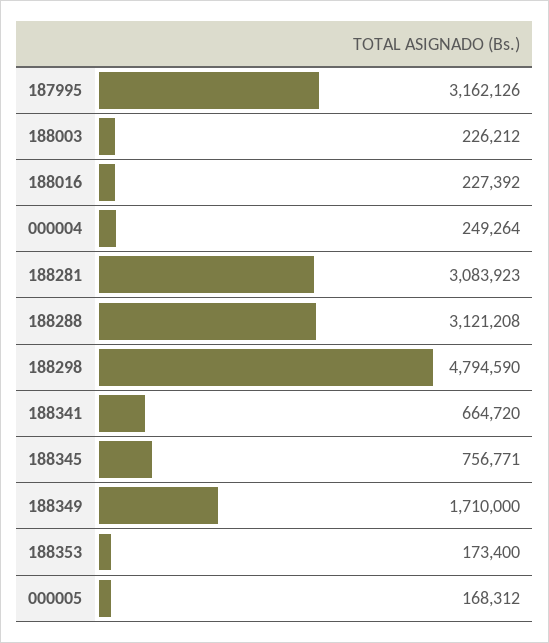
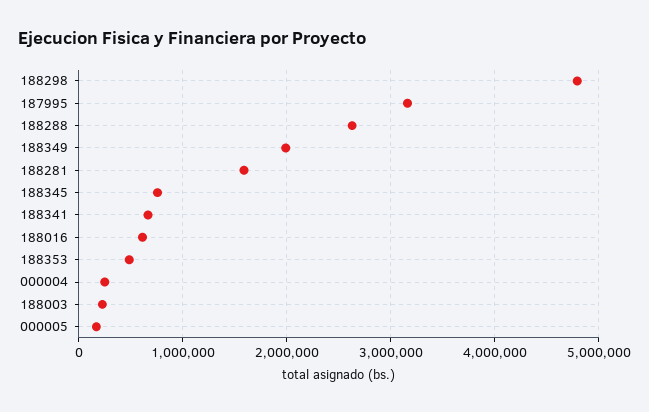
  {
    "187995": 3162126,
    "188003": 226212,
-   "188016": 227392,
+   "188016": 600000,
    "000004": 249264,
-   "188281": 3083923,
+   "188281": 1600000,
-   "188288": 3121208,
+   "188288": 2600000,
    "188298": 4794590,
    "188341": 664720,
    "188345": 756771,
-   "188349": 1710000,
+   "188349": 2000000,
-   "188353": 173400,
+   "188353": 500000,
    "000005": 168312
  }

